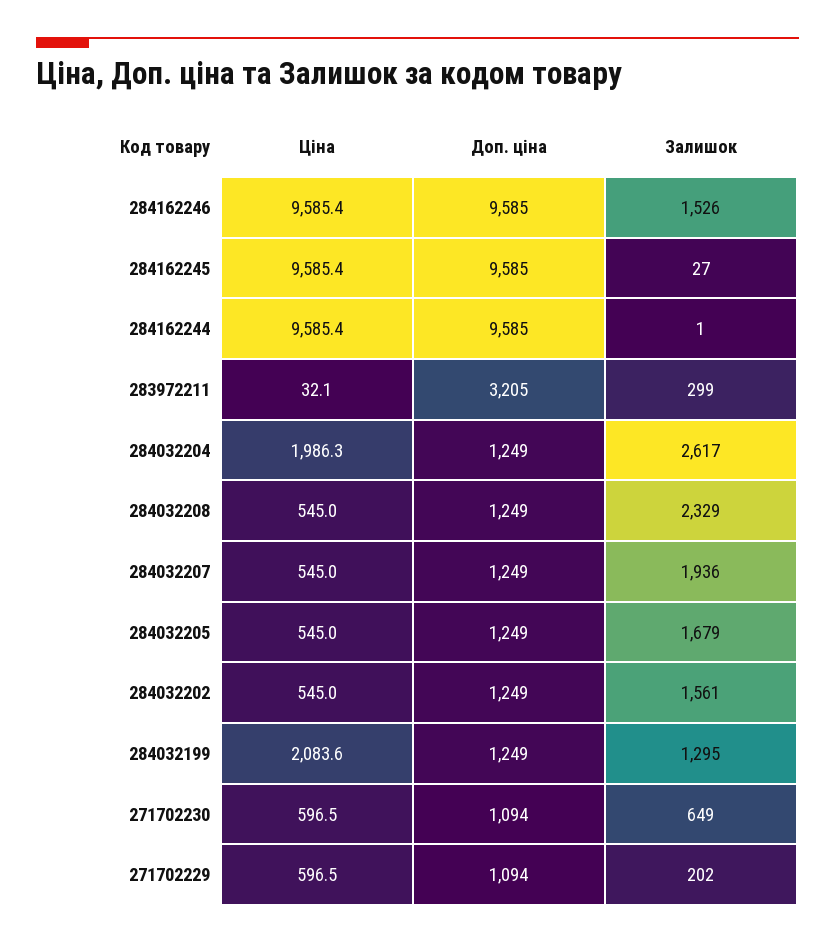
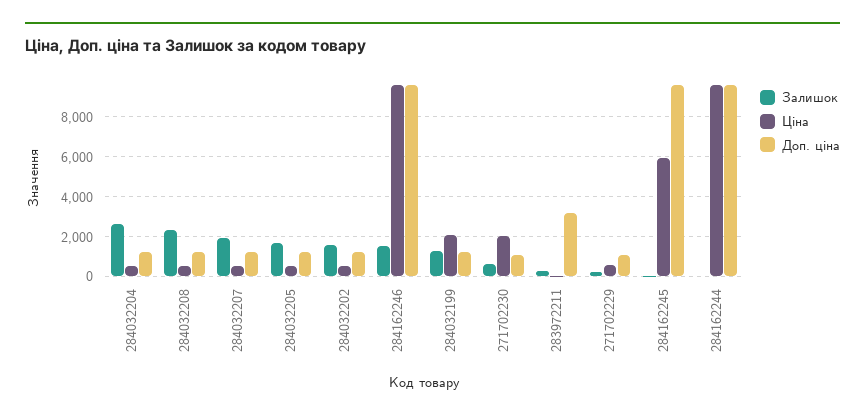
  {
    "Ціна": {
      "284162246": 9585.4,
-     "284162245": 9585.4,
+     "284162245": 6000,
      "284162244": 9585.4,
      "283972211": 32.1,
-     "284032204": 1986.3,
+     "284032204": 500,
      "284032208": 545,
      "284032207": 545,
      "284032205": 545,
      "284032202": 545,
      "284032199": 2083.6,
-     "271702230": 596.5,
+     "271702230": 2000,
      "271702229": 596.5
    },
    "Доп. ціна": {
      "284162246": 9585,
      "284162245": 9585,
      "284162244": 9585,
      "283972211": 3205,
      "284032204": 1249,
      "284032208": 1249,
      "284032207": 1249,
      "284032205": 1249,
      "284032202": 1249,
      "284032199": 1249,
      "271702230": 1094,
      "271702229": 1094
    },
    "Залишок": {
      "284162246": 1526,
      "284162245": 27,
      "284162244": 1,
      "283972211": 299,
      "284032204": 2617,
      "284032208": 2329,
      "284032207": 1936,
      "284032205": 1679,
      "284032202": 1561,
      "284032199": 1295,
      "271702230": 649,
      "271702229": 202
    }
  }

